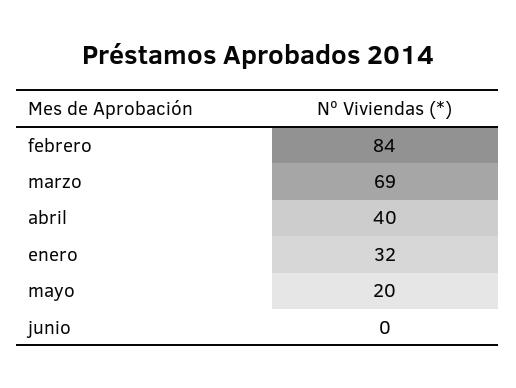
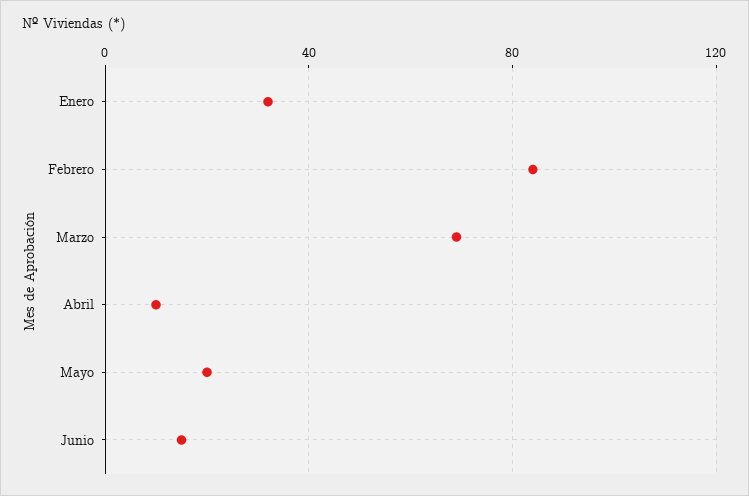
  {
    "febrero": 84,
    "marzo": 69,
-   "abril": 40,
+   "abril": 10,
    "enero": 32,
    "mayo": 20,
-   "junio": 0
+   "junio": 15
  }

